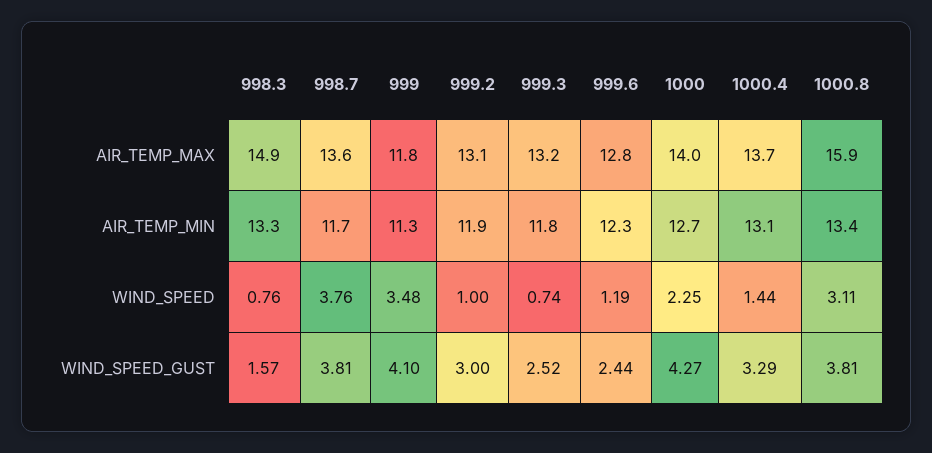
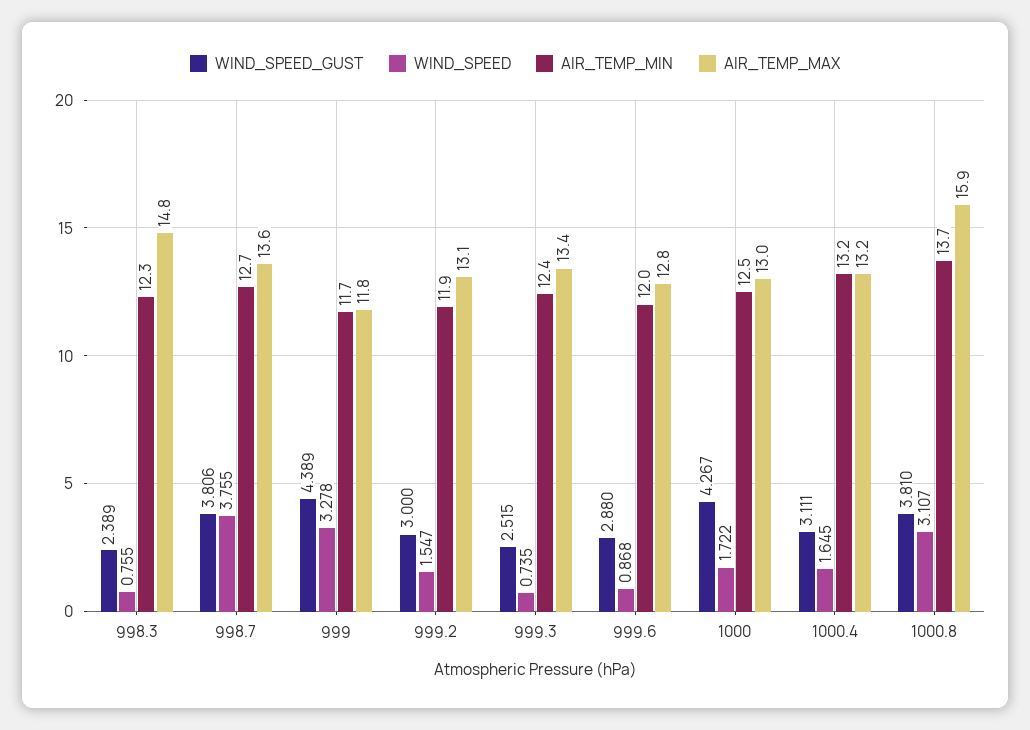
  {
    "AIR_TEMP_MAX": {
-     "998.3": 14.9,
+     "998.3": 14.8,
      "998.7": 13.6,
      "999": 11.8,
      "999.2": 13.1,
-     "999.3": 13.2,
+     "999.3": 13.4,
      "999.6": 12.8,
-     "1000": 14,
+     "1000": 13,
-     "1000.4": 13.7,
+     "1000.4": 13.2,
      "1000.8": 15.9
    },
    "AIR_TEMP_MIN": {
-     "998.3": 13.3,
+     "998.3": 12.3,
-     "998.7": 11.7,
+     "998.7": 12.7,
-     "999": 11.3,
+     "999": 11.7,
      "999.2": 11.9,
-     "999.3": 11.8,
+     "999.3": 12.4,
-     "999.6": 12.3,
+     "999.6": 12,
-     "1000": 12.7,
+     "1000": 12.5,
-     "1000.4": 13.1,
+     "1000.4": 13.2,
-     "1000.8": 13.4
+     "1000.8": 13.7
    },
    "WIND_SPEED": {
      "998.3": 0.755,
      "998.7": 3.755,
-     "999": 3.48,
+     "999": 3.278,
-     "999.2": 1,
+     "999.2": 1.547,
      "999.3": 0.735,
-     "999.6": 1.19,
+     "999.6": 0.868,
-     "1000": 2.25,
+     "1000": 1.722,
-     "1000.4": 1.44,
+     "1000.4": 1.645,
      "1000.8": 3.107
    },
    "WIND_SPEED_GUST": {
-     "998.3": 1.57,
+     "998.3": 2.389,
      "998.7": 3.806,
-     "999": 4.1,
+     "999": 4.389,
      "999.2": 3,
      "999.3": 2.515,
-     "999.6": 2.44,
+     "999.6": 2.88,
      "1000": 4.267,
-     "1000.4": 3.29,
+     "1000.4": 3.111,
      "1000.8": 3.81
    }
  }

